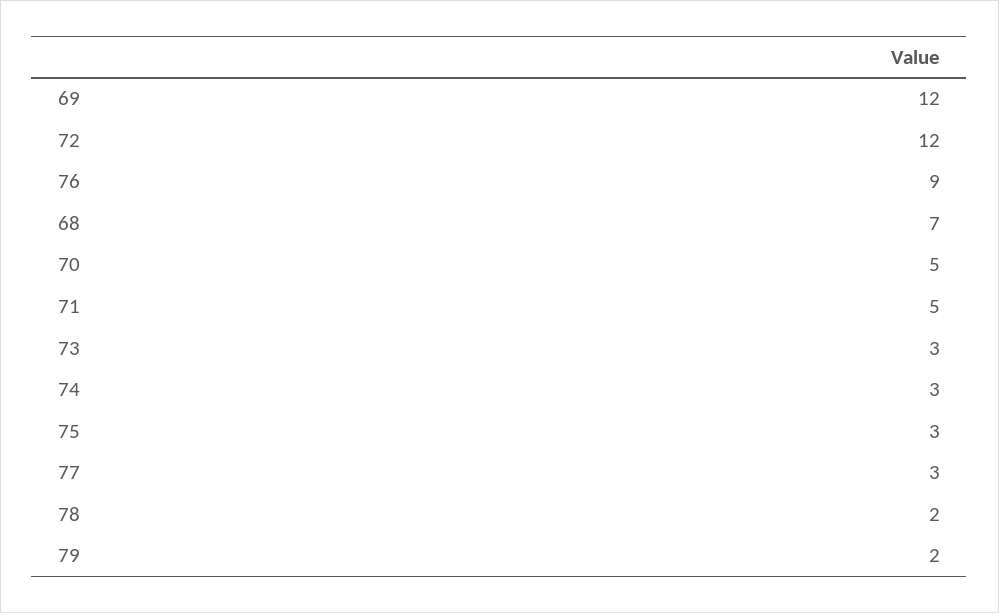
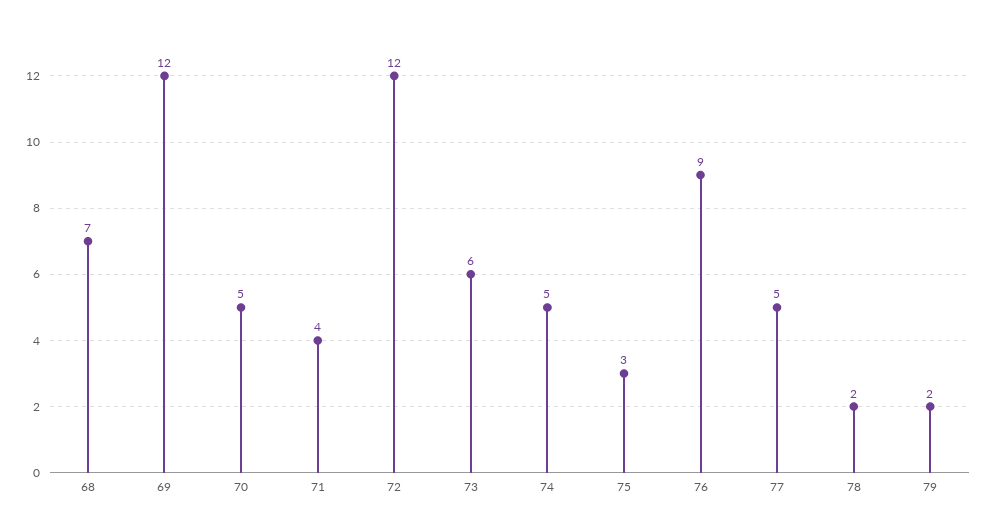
  {
    "69": 12,
    "72": 12,
    "76": 9,
    "68": 7,
    "70": 5,
-   "71": 5,
+   "71": 4,
-   "73": 3,
+   "73": 6,
-   "74": 3,
+   "74": 5,
    "75": 3,
-   "77": 3,
+   "77": 5,
    "78": 2,
    "79": 2
  }

